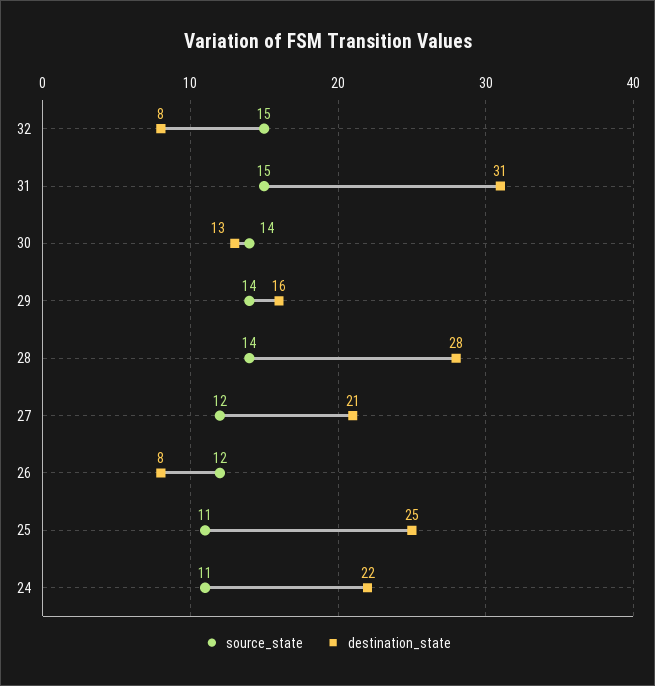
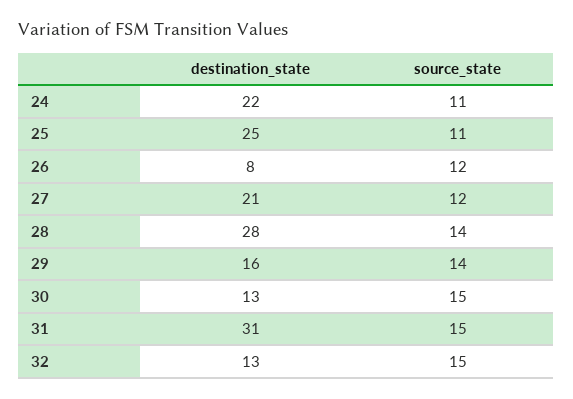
  {
    "source_state": {
      "32": 15,
      "31": 15,
-     "30": 14,
+     "30": 15,
      "29": 14,
      "28": 14,
      "27": 12,
      "26": 12,
      "25": 11,
      "24": 11
    },
    "destination_state": {
-     "32": 8,
+     "32": 13,
      "31": 31,
      "30": 13,
      "29": 16,
      "28": 28,
      "27": 21,
      "26": 8,
      "25": 25,
      "24": 22
    }
  }

